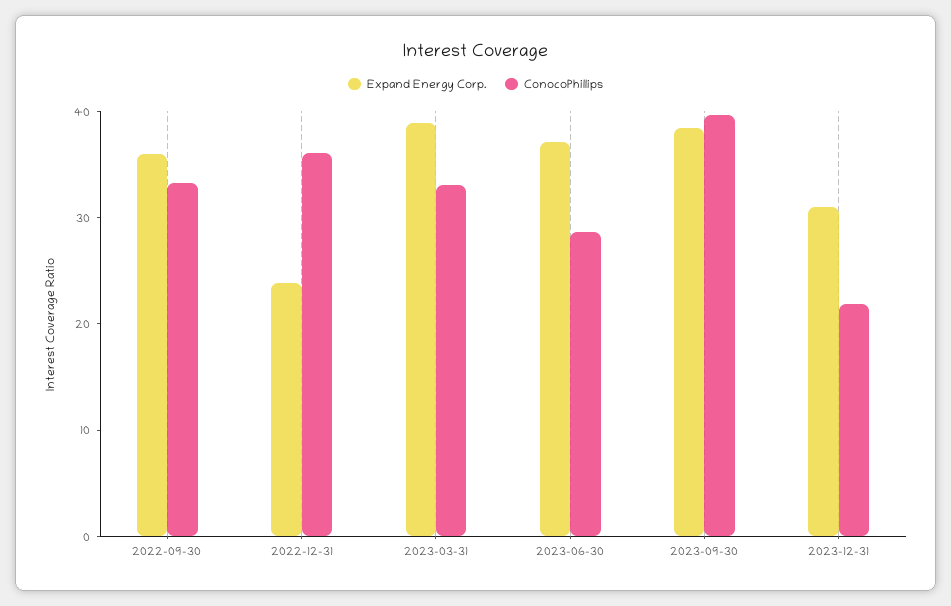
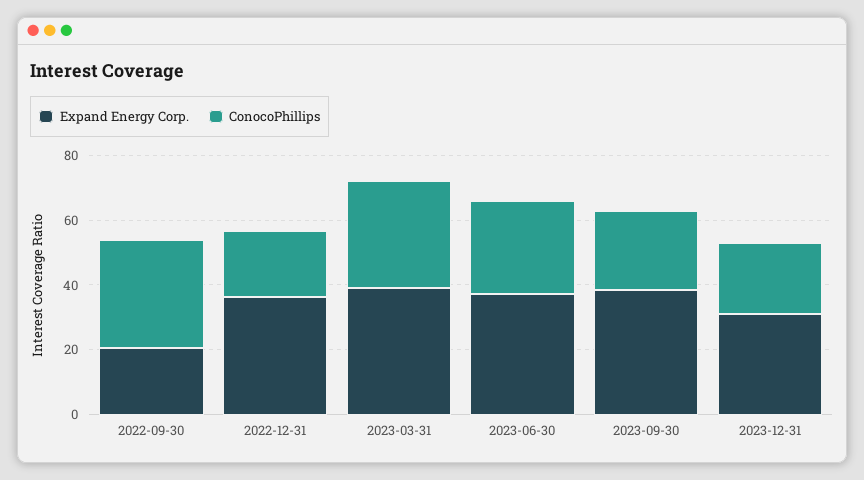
  {
    "Expand Energy Corp.": {
-     "2022-09-30": 36,
+     "2022-09-30": 20,
-     "2022-12-31": 24,
+     "2022-12-31": 35,
      "2023-03-31": 38,
      "2023-06-30": 38,
      "2023-09-30": 38,
      "2023-12-31": 30
    },
    "ConocoPhillips": {
      "2022-09-30": 34,
-     "2022-12-31": 36,
+     "2022-12-31": 20,
      "2023-03-31": 34,
      "2023-06-30": 28,
-     "2023-09-30": 40,
+     "2023-09-30": 25,
      "2023-12-31": 22
    }
  }

